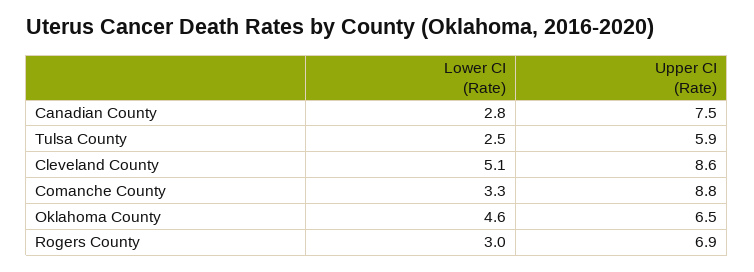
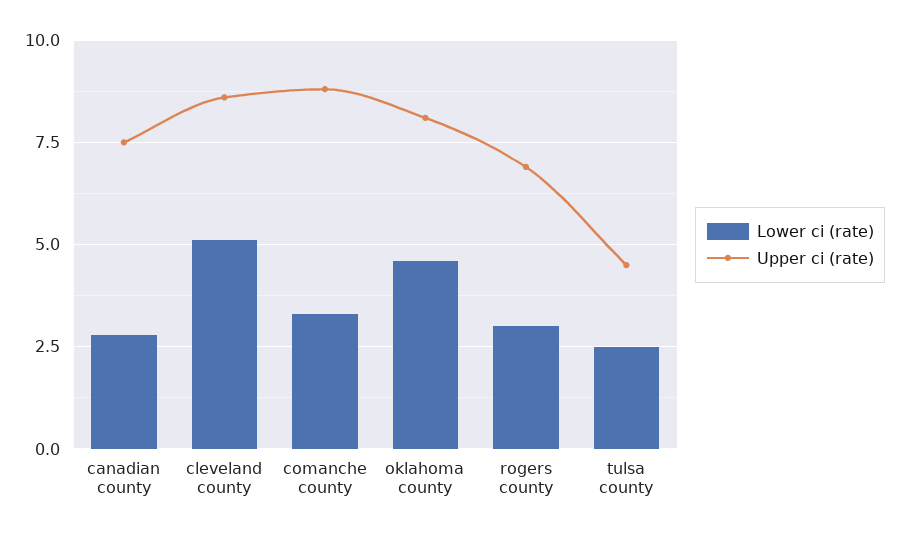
  {
    "Lower CI (Rate)": {
      "Canadian County": 2.8,
      "Tulsa County": 2.5,
      "Cleveland County": 5.1,
      "Comanche County": 3.3,
      "Oklahoma County": 4.6,
      "Rogers County": 3
    },
    "Upper CI (Rate)": {
      "Canadian County": 7.5,
-     "Tulsa County": 5.9,
+     "Tulsa County": 4.5,
      "Cleveland County": 8.6,
      "Comanche County": 8.8,
-     "Oklahoma County": 6.5,
+     "Oklahoma County": 8,
      "Rogers County": 6.9
    }
  }

